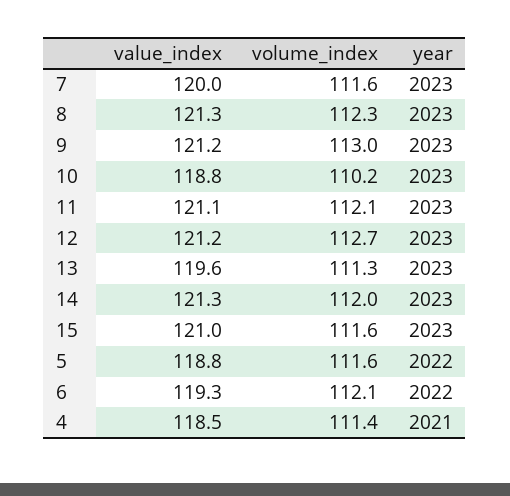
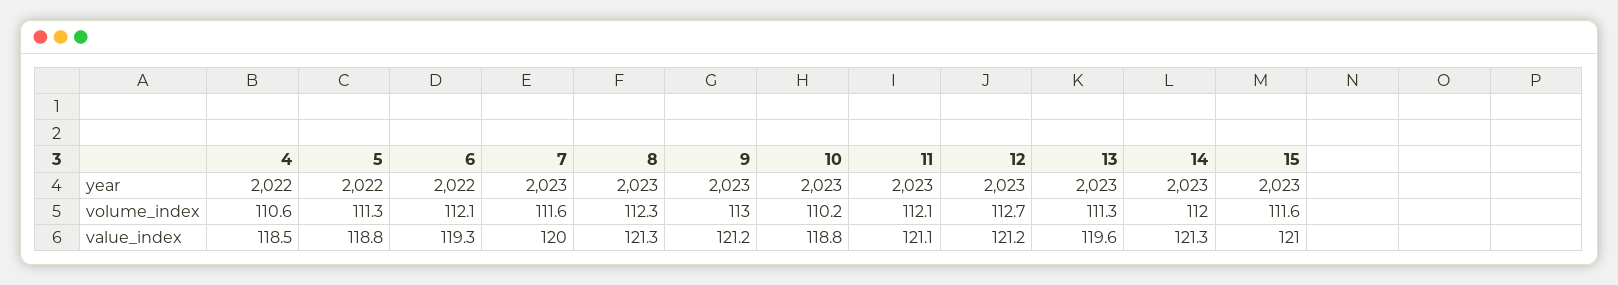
  {
    "value_index": {
      "7": 120,
      "8": 121.3,
      "9": 121.2,
      "10": 118.8,
      "11": 121.1,
      "12": 121.2,
      "13": 119.6,
      "14": 121.3,
      "15": 121,
      "5": 118.8,
      "6": 119.3,
      "4": 118.5
    },
    "volume_index": {
      "7": 111.6,
      "8": 112.3,
      "9": 113,
      "10": 110.2,
      "11": 112.1,
      "12": 112.7,
      "13": 111.3,
      "14": 112,
      "15": 111.6,
-     "5": 111.6,
+     "5": 111.3,
      "6": 112.1,
-     "4": 111.4
+     "4": 110.6
    },
    "year": {
      "7": 2023,
      "8": 2023,
      "9": 2023,
      "10": 2023,
      "11": 2023,
      "12": 2023,
      "13": 2023,
      "14": 2023,
      "15": 2023,
      "5": 2022,
      "6": 2022,
-     "4": 2021
+     "4": 2022
    }
  }

